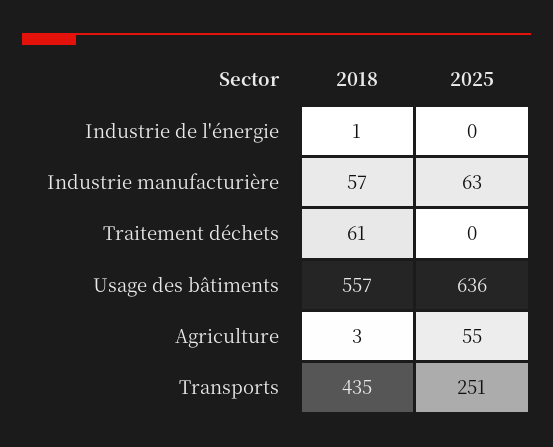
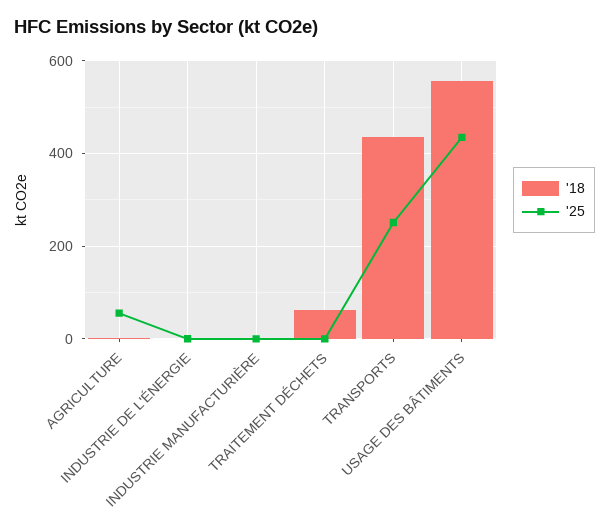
  {
    "2018": {
      "Industrie de l'énergie": 1,
-     "Industrie manufacturière": 57,
+     "Industrie manufacturière": 0,
      "Traitement déchets": 61,
      "Usage des bâtiments": 557,
      "Agriculture": 3,
      "Transports": 435
    },
    "2025": {
      "Industrie de l'énergie": 0,
-     "Industrie manufacturière": 63,
+     "Industrie manufacturière": 0,
      "Traitement déchets": 0,
-     "Usage des bâtiments": 636,
+     "Usage des bâtiments": 440,
      "Agriculture": 55,
      "Transports": 251
    }
  }

